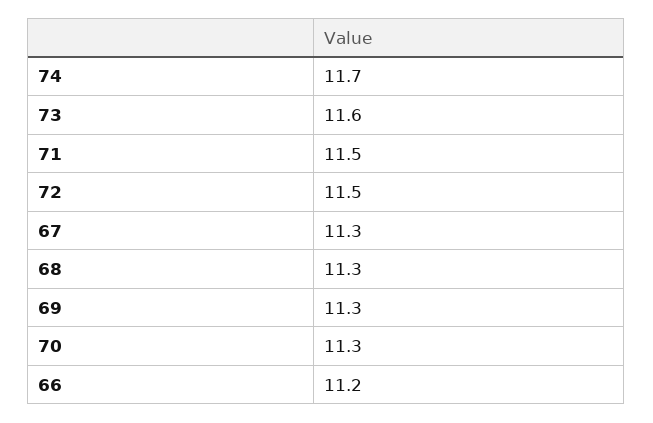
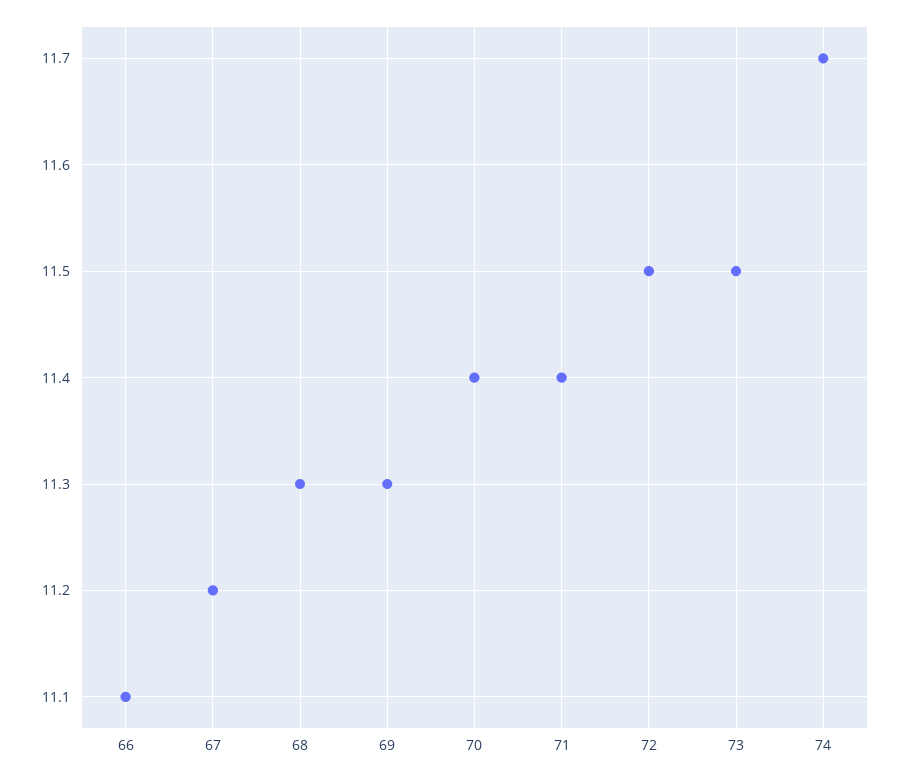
  {
    "74": 11.7,
-   "73": 11.6,
+   "73": 11.5,
-   "71": 11.5,
+   "71": 11.4,
    "72": 11.5,
-   "67": 11.3,
+   "67": 11.2,
    "68": 11.3,
    "69": 11.3,
-   "70": 11.3,
+   "70": 11.4,
-   "66": 11.2
+   "66": 11.1
  }

